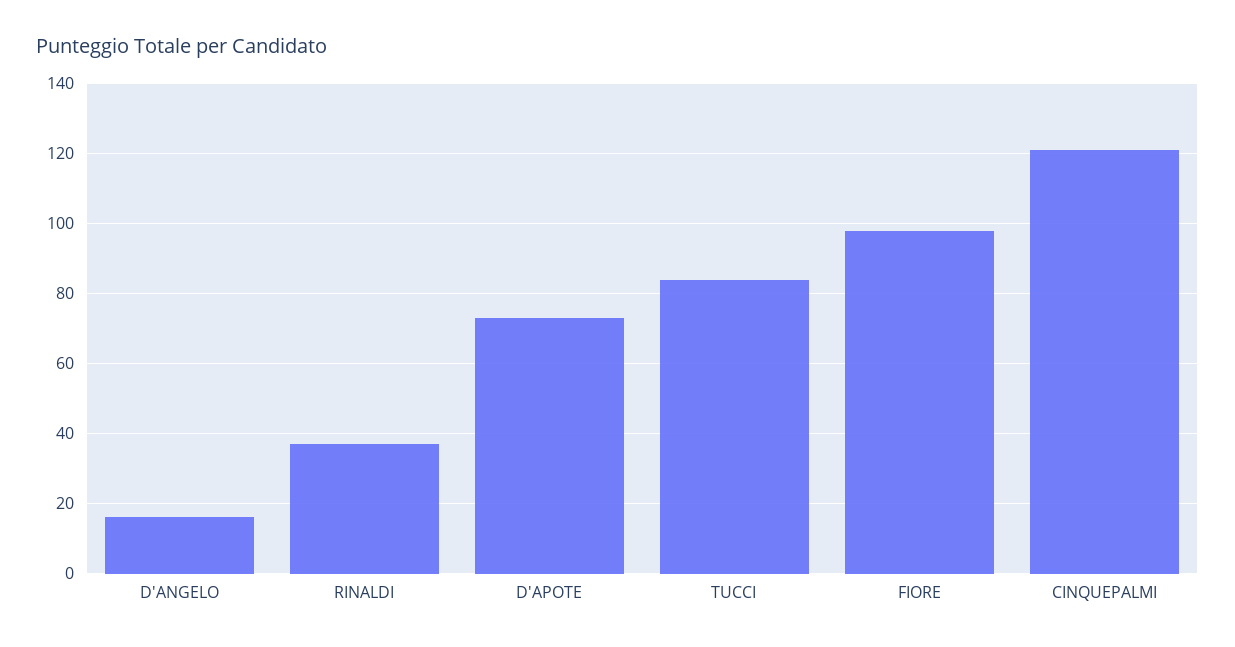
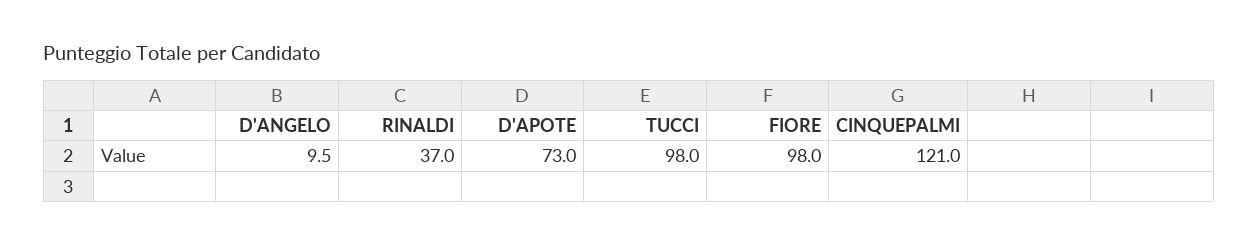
  {
-   "D'ANGELO": 16,
+   "D'ANGELO": 9.5,
    "RINALDI": 37,
    "D'APOTE": 73,
-   "TUCCI": 84,
+   "TUCCI": 98,
    "FIORE": 98,
    "CINQUEPALMI": 121
  }

